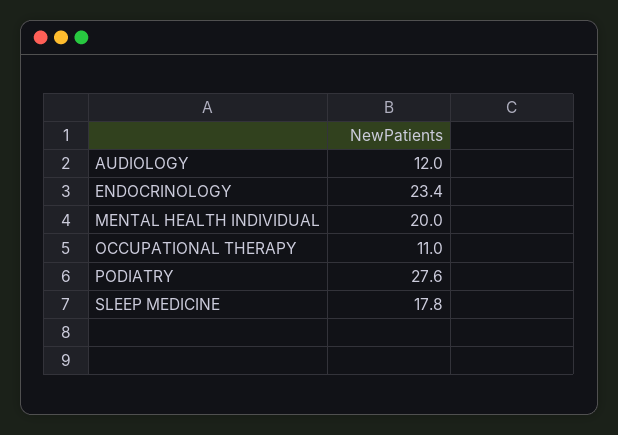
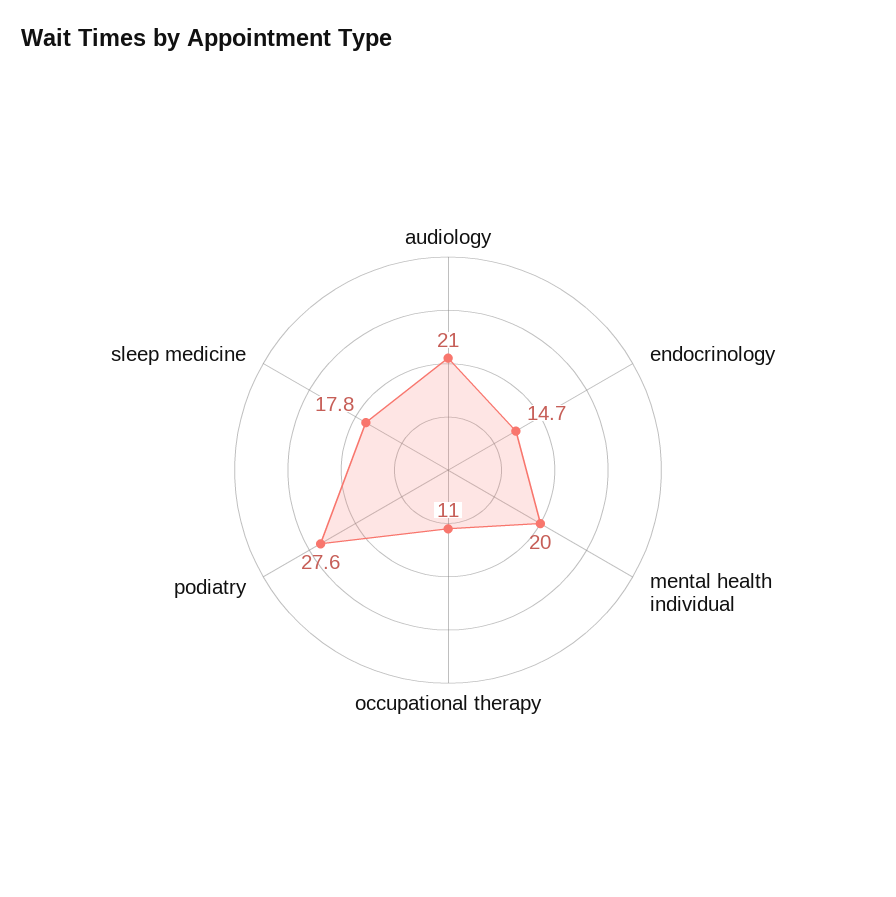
  {
-   "AUDIOLOGY": 12,
+   "AUDIOLOGY": 21,
-   "ENDOCRINOLOGY": 23.4,
+   "ENDOCRINOLOGY": 14.7,
    "MENTAL HEALTH INDIVIDUAL": 20,
    "OCCUPATIONAL THERAPY": 11,
    "PODIATRY": 27.6,
    "SLEEP MEDICINE": 17.8
  }

